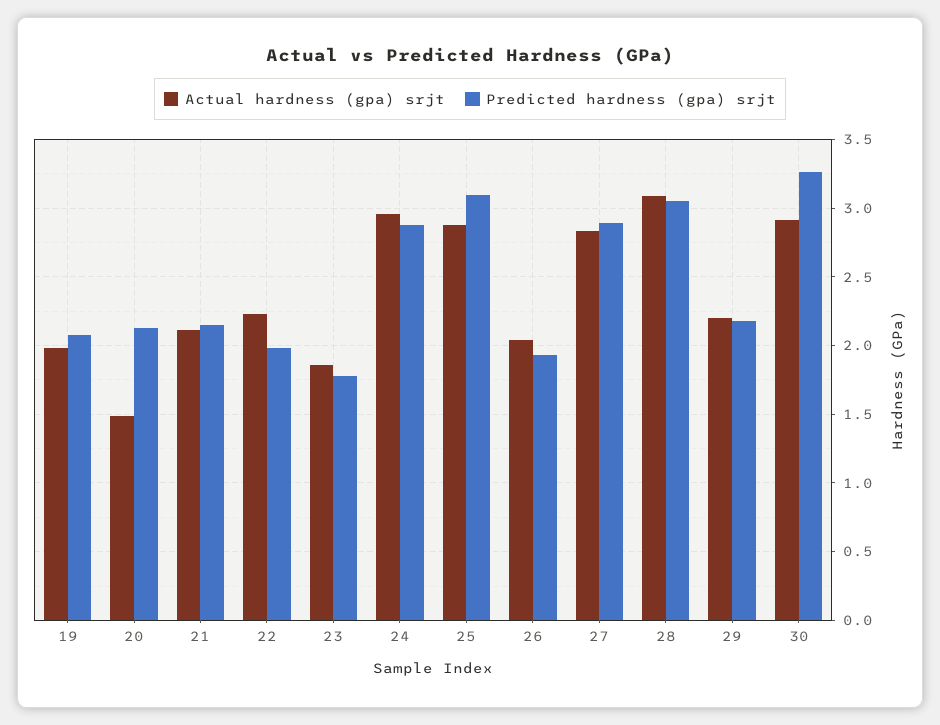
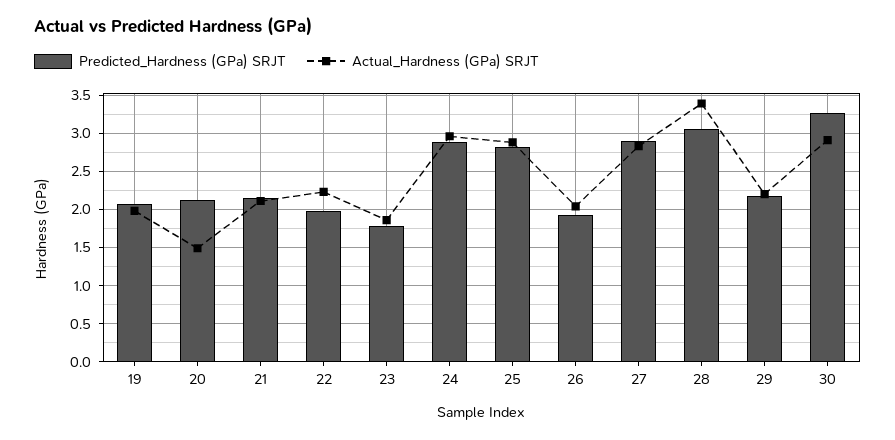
  {
    "Actual hardness (gpa) srjt": {
      "19": 2,
      "20": 1.5,
      "21": 2.1,
      "22": 2.25,
      "23": 1.85,
      "24": 2.95,
      "25": 2.9,
      "26": 2.05,
      "27": 2.85,
-     "28": 3.1,
+     "28": 3.4,
      "29": 2.2,
      "30": 2.9
    },
    "Predicted hardness (gpa) srjt": {
      "19": 2.1,
      "20": 2.15,
      "21": 2.15,
      "22": 2,
      "23": 1.8,
      "24": 2.9,
-     "25": 3.1,
+     "25": 2.8,
      "26": 1.95,
      "27": 2.9,
      "28": 3.05,
      "29": 2.2,
      "30": 3.25
    }
  }

